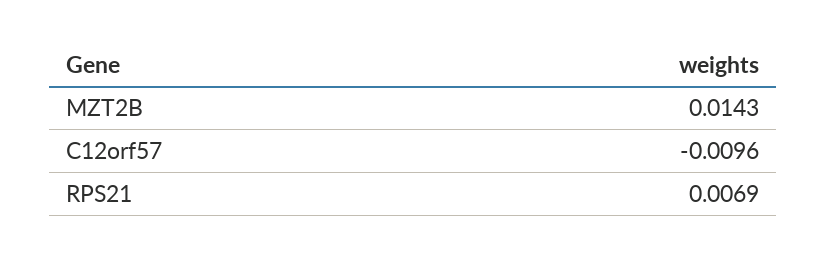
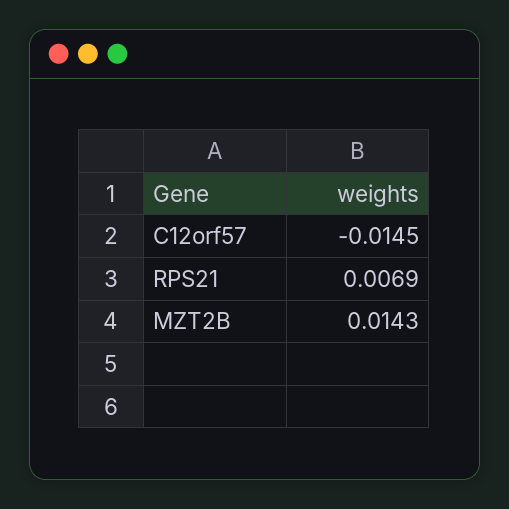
  {
    "MZT2B": 0.0143,
-   "C12orf57": -0.0096,
+   "C12orf57": -0.0145,
    "RPS21": 0.0069
  }

